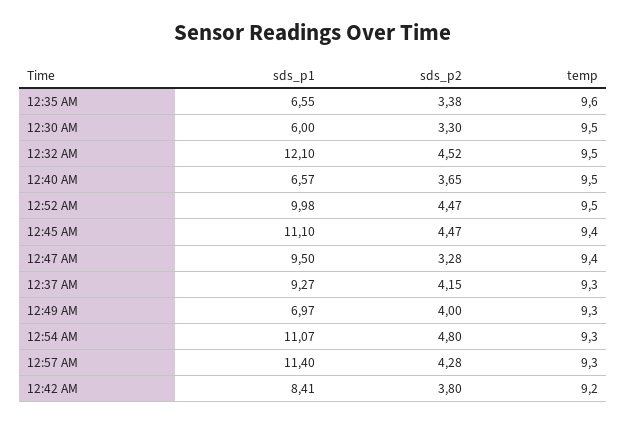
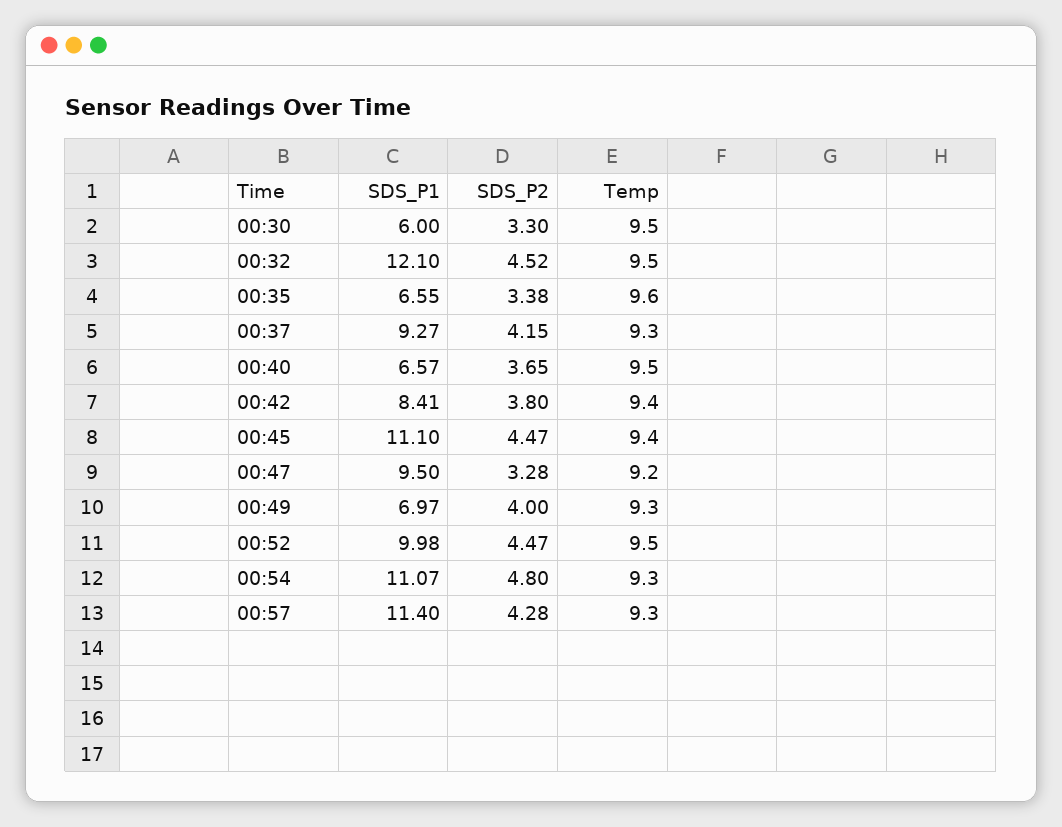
  {
    "sds_p1": {
      "12:35 AM": 6.55,
      "12:30 AM": 6,
      "12:32 AM": 12.1,
      "12:40 AM": 6.57,
      "12:52 AM": 9.98,
      "12:45 AM": 11.1,
      "12:47 AM": 9.5,
      "12:37 AM": 9.27,
      "12:49 AM": 6.97,
      "12:54 AM": 11.07,
      "12:57 AM": 11.4,
      "12:42 AM": 8.41
    },
    "sds_p2": {
      "12:35 AM": 3.38,
      "12:30 AM": 3.3,
      "12:32 AM": 4.52,
      "12:40 AM": 3.65,
      "12:52 AM": 4.47,
      "12:45 AM": 4.47,
      "12:47 AM": 3.28,
      "12:37 AM": 4.15,
      "12:49 AM": 4,
      "12:54 AM": 4.8,
      "12:57 AM": 4.28,
      "12:42 AM": 3.8
    },
    "temp": {
      "12:35 AM": 9.6,
      "12:30 AM": 9.5,
      "12:32 AM": 9.5,
      "12:40 AM": 9.5,
      "12:52 AM": 9.5,
      "12:45 AM": 9.4,
-     "12:47 AM": 9.4,
+     "12:47 AM": 9.2,
      "12:37 AM": 9.3,
      "12:49 AM": 9.3,
      "12:54 AM": 9.3,
      "12:57 AM": 9.3,
-     "12:42 AM": 9.2
+     "12:42 AM": 9.4
    }
  }

